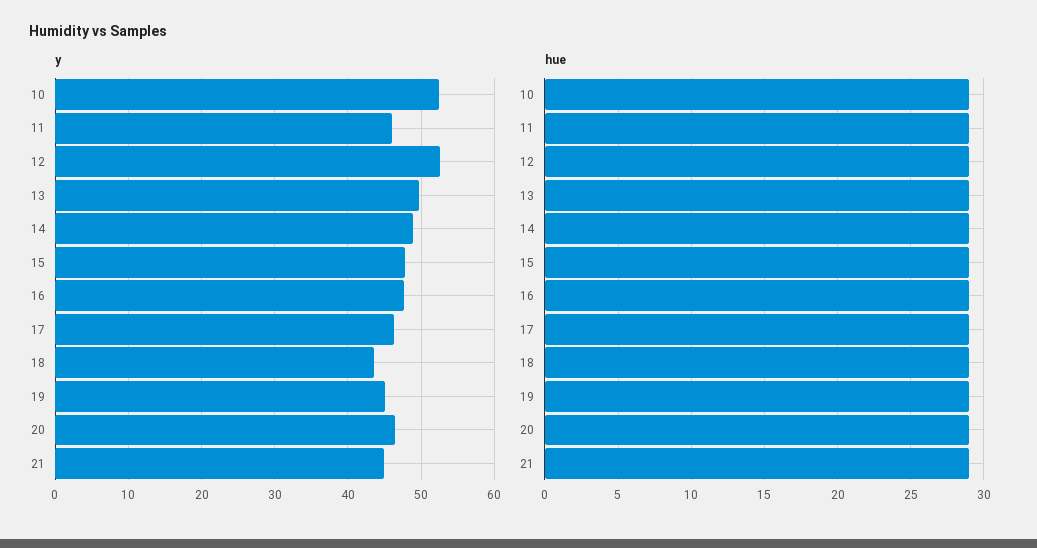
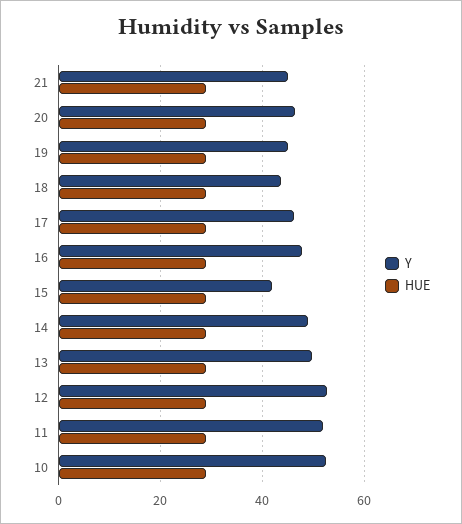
  {
    "y": {
      "10": 53,
-     "11": 46,
+     "11": 52,
      "12": 53,
      "13": 50,
      "14": 49,
-     "15": 48,
+     "15": 42,
      "16": 48,
      "17": 46,
      "18": 44,
      "19": 45,
      "20": 47,
      "21": 45
    },
    "hue": {
      "10": 29,
      "11": 29,
      "12": 29,
      "13": 29,
      "14": 29,
      "15": 29,
      "16": 29,
      "17": 29,
      "18": 29,
      "19": 29,
      "20": 29,
      "21": 29
    }
  }

